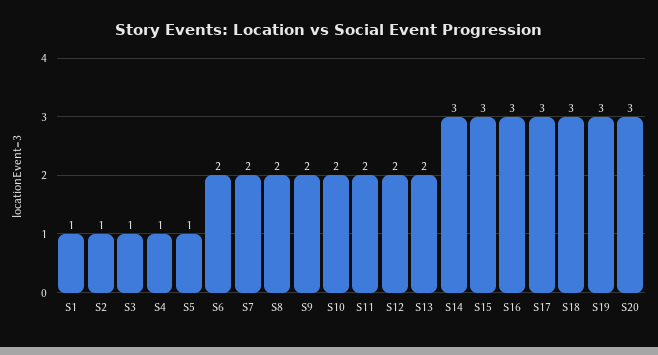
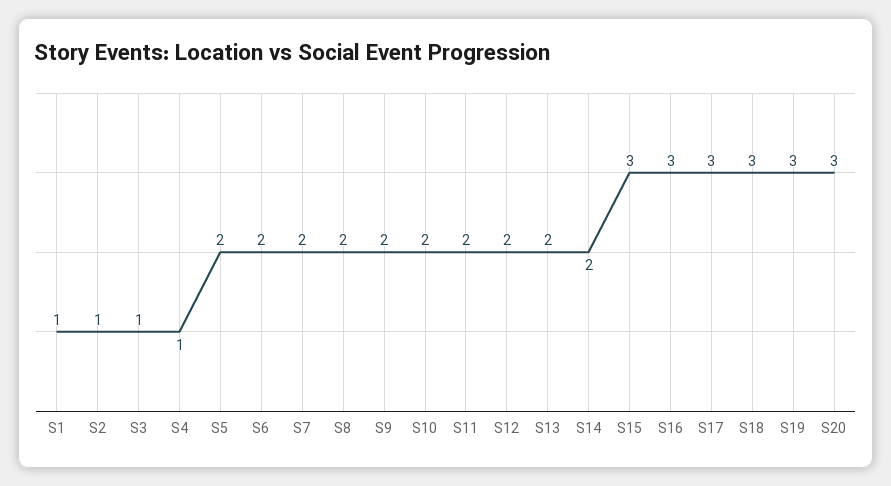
  {
    "S1": 1,
    "S2": 1,
    "S3": 1,
    "S4": 1,
-   "S5": 1,
+   "S5": 2,
    "S6": 2,
    "S7": 2,
    "S8": 2,
    "S9": 2,
    "S10": 2,
    "S11": 2,
    "S12": 2,
    "S13": 2,
-   "S14": 3,
+   "S14": 2,
    "S15": 3,
    "S16": 3,
    "S17": 3,
    "S18": 3,
    "S19": 3,
    "S20": 3
  }

